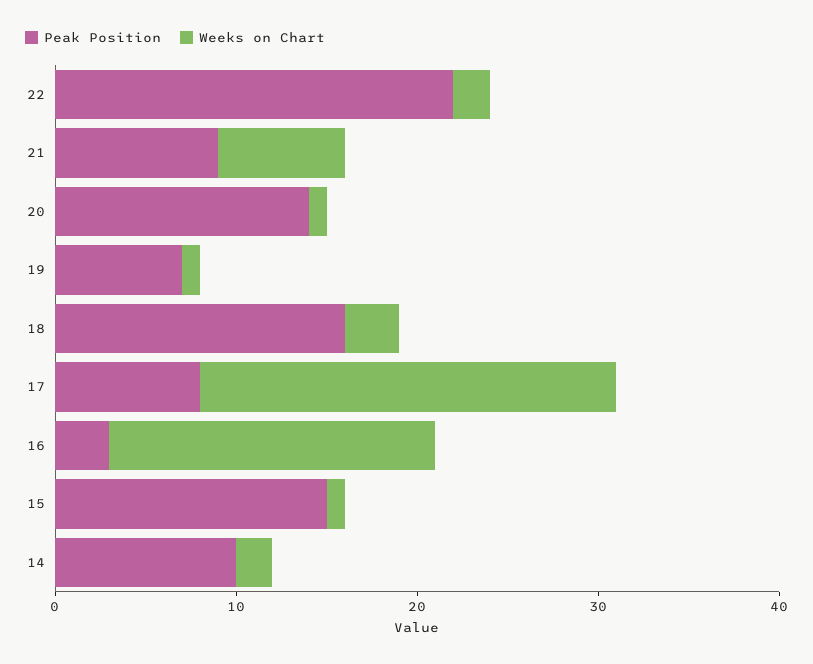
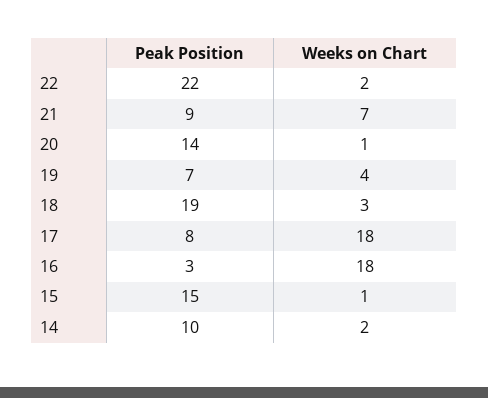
  {
    "Peak Position": {
      "22": 22,
      "21": 9,
      "20": 14,
      "19": 7,
-     "18": 16,
+     "18": 19,
      "17": 8,
      "16": 3,
      "15": 15,
      "14": 10
    },
    "Weeks on Chart": {
      "22": 2,
      "21": 7,
      "20": 1,
-     "19": 1,
+     "19": 4,
      "18": 3,
-     "17": 23,
+     "17": 18,
      "16": 18,
      "15": 1,
      "14": 2
    }
  }

